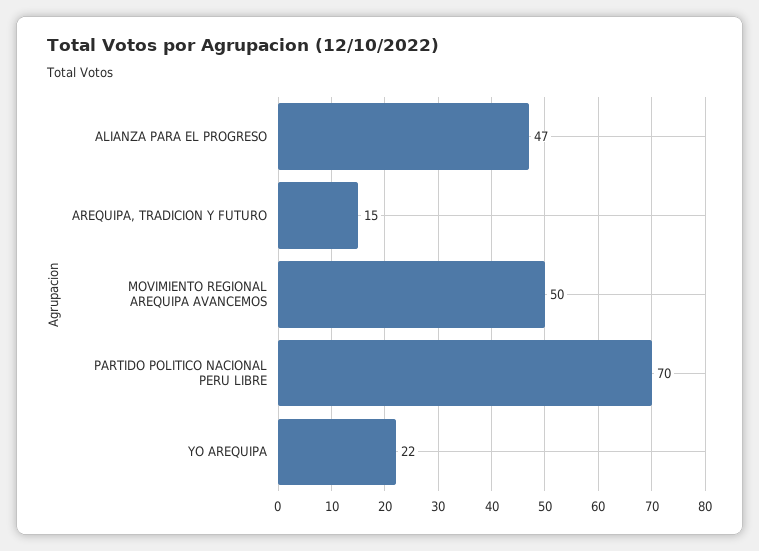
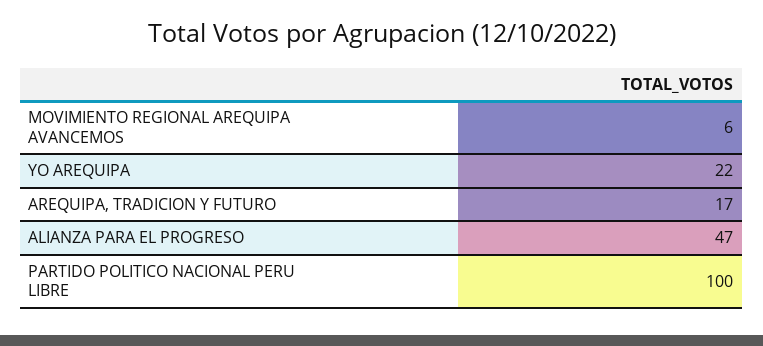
  {
    "ALIANZA PARA EL PROGRESO": 47,
-   "AREQUIPA, TRADICION Y FUTURO": 15,
+   "AREQUIPA, TRADICION Y FUTURO": 17,
-   "MOVIMIENTO REGIONAL AREQUIPA AVANCEMOS": 50,
+   "MOVIMIENTO REGIONAL AREQUIPA AVANCEMOS": 6,
-   "PARTIDO POLITICO NACIONAL PERU LIBRE": 70,
+   "PARTIDO POLITICO NACIONAL PERU LIBRE": 100,
    "YO AREQUIPA": 22
  }

